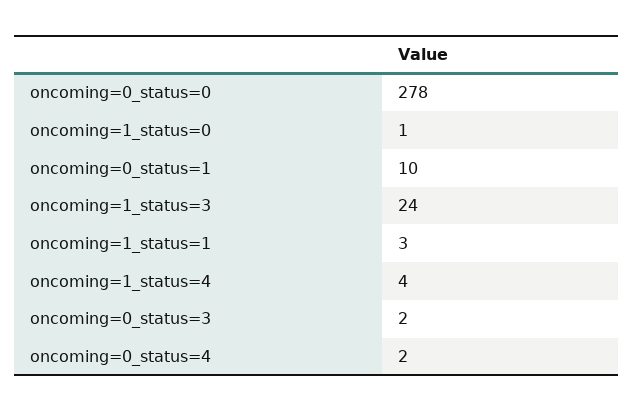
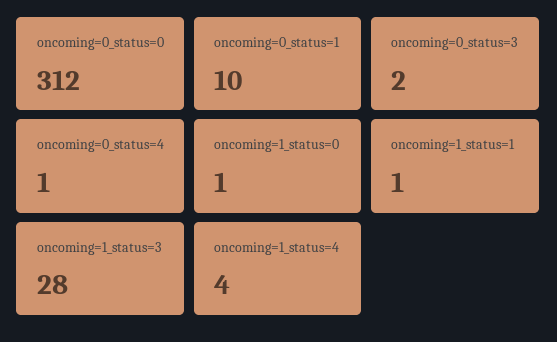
  {
-   "oncoming=0_status=0": 278,
+   "oncoming=0_status=0": 312,
    "oncoming=1_status=0": 1,
    "oncoming=0_status=1": 10,
-   "oncoming=1_status=3": 24,
+   "oncoming=1_status=3": 28,
-   "oncoming=1_status=1": 3,
+   "oncoming=1_status=1": 1,
    "oncoming=1_status=4": 4,
    "oncoming=0_status=3": 2,
-   "oncoming=0_status=4": 2
+   "oncoming=0_status=4": 1
  }

